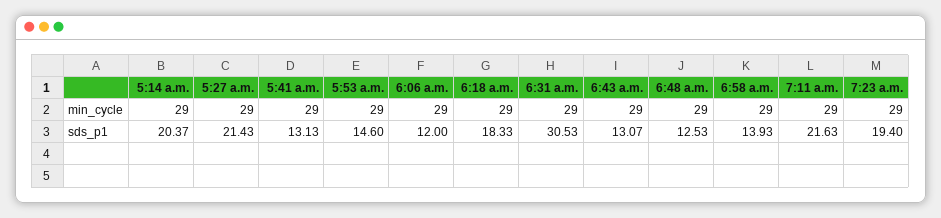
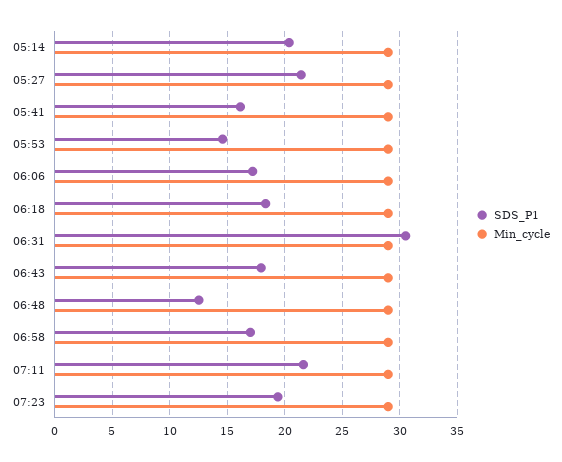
  {
    "min_cycle": {
      "5:14 a.m.": 29,
      "5:27 a.m.": 29,
      "5:41 a.m.": 29,
      "5:53 a.m.": 29,
      "6:06 a.m.": 29,
      "6:18 a.m.": 29,
      "6:31 a.m.": 29,
      "6:43 a.m.": 29,
      "6:48 a.m.": 29,
      "6:58 a.m.": 29,
      "7:11 a.m.": 29,
      "7:23 a.m.": 29
    },
    "sds_p1": {
      "5:14 a.m.": 20.37,
      "5:27 a.m.": 21.43,
-     "5:41 a.m.": 13.13,
+     "5:41 a.m.": 16,
      "5:53 a.m.": 14.6,
-     "6:06 a.m.": 12,
+     "6:06 a.m.": 17,
      "6:18 a.m.": 18.33,
      "6:31 a.m.": 30.53,
-     "6:43 a.m.": 13.07,
+     "6:43 a.m.": 18,
      "6:48 a.m.": 12.53,
-     "6:58 a.m.": 13.93,
+     "6:58 a.m.": 17,
      "7:11 a.m.": 21.63,
      "7:23 a.m.": 19.4
    }
  }

